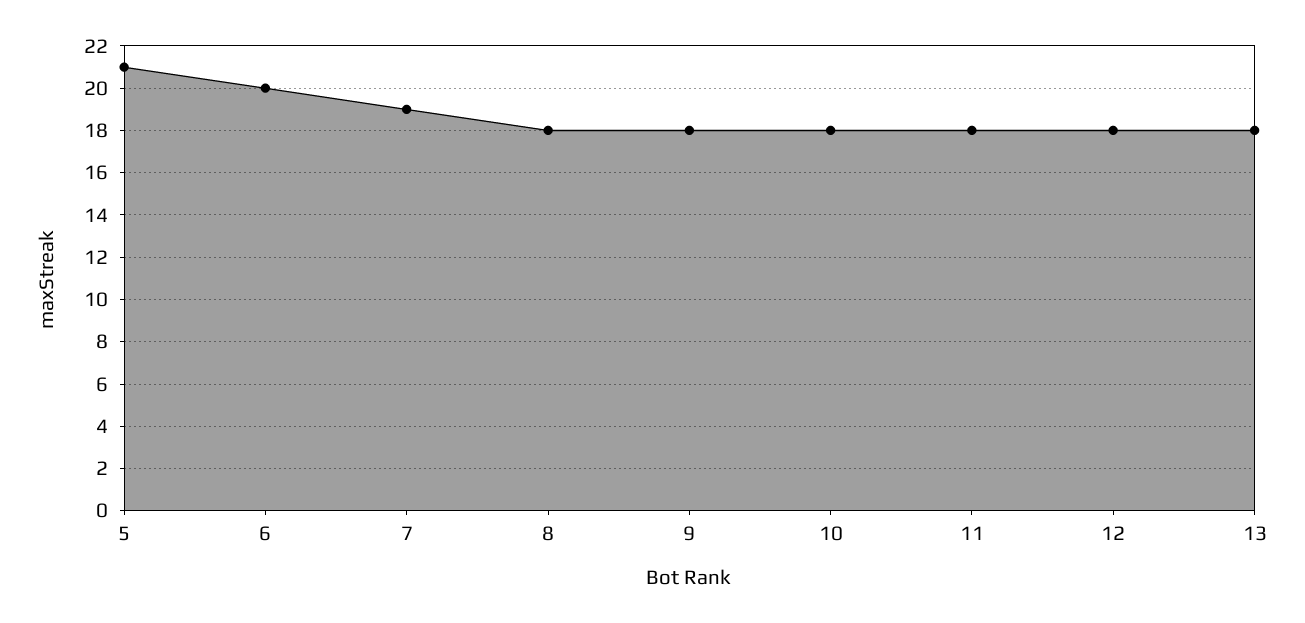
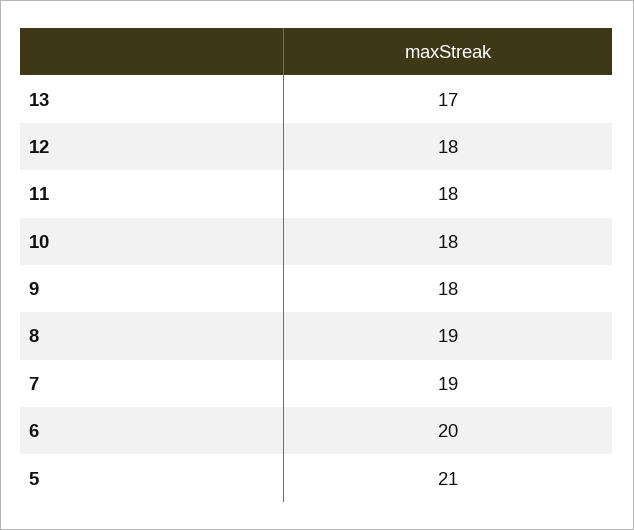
  {
    "5": 21,
    "6": 20,
    "7": 19,
-   "8": 18,
+   "8": 19,
    "9": 18,
    "10": 18,
    "11": 18,
    "12": 18,
-   "13": 18
+   "13": 17
  }

